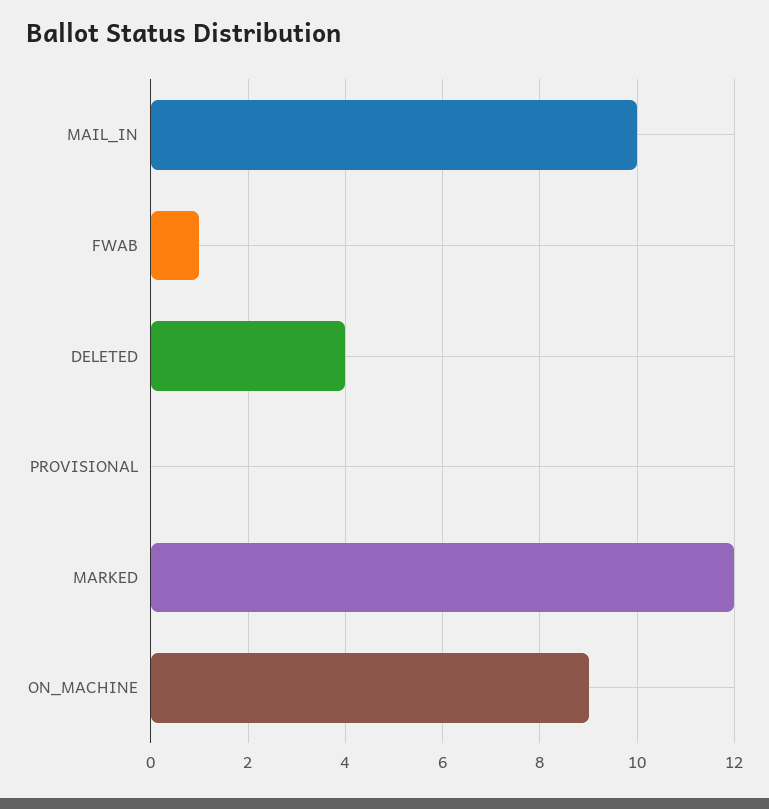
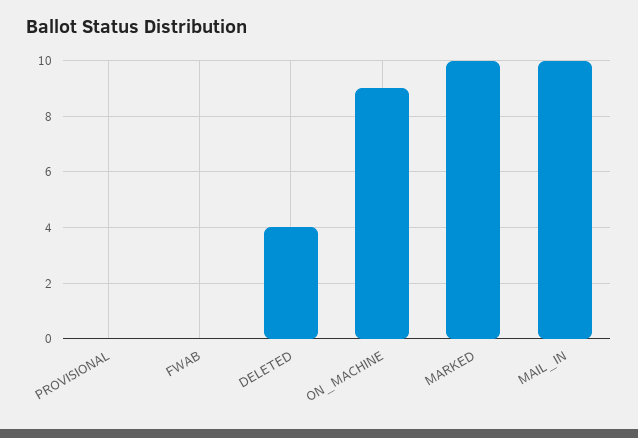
  {
    "MAIL_IN": 10,
-   "FWAB": 1,
+   "FWAB": 0,
    "DELETED": 4,
    "PROVISIONAL": 0,
-   "MARKED": 12,
+   "MARKED": 10,
    "ON_MACHINE": 9
  }

